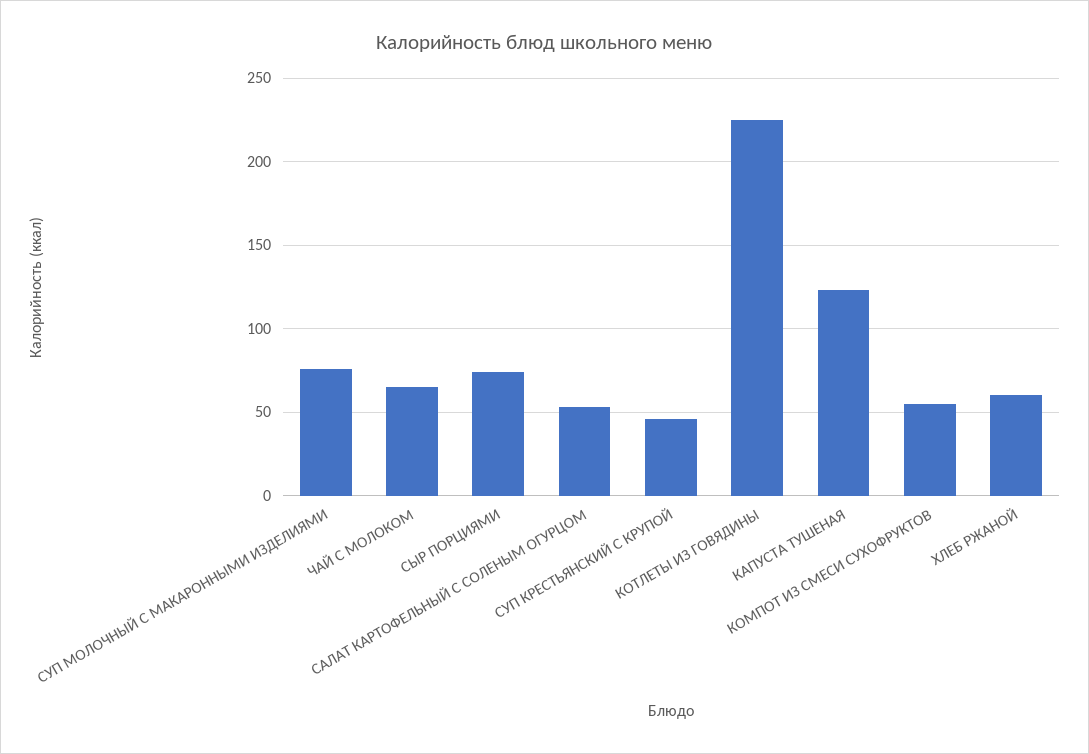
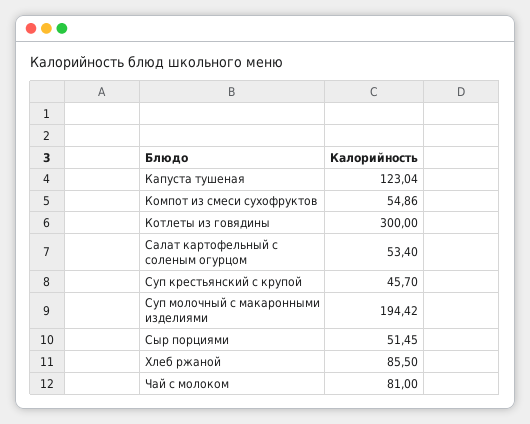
  {
-   "СУП МОЛОЧНЫЙ С МАКАРОННЫМИ ИЗДЕЛИЯМИ": 75,
+   "СУП МОЛОЧНЫЙ С МАКАРОННЫМИ ИЗДЕЛИЯМИ": 194.42,
-   "ЧАЙ С МОЛОКОМ": 65,
+   "ЧАЙ С МОЛОКОМ": 81,
-   "СЫР ПОРЦИЯМИ": 75,
+   "СЫР ПОРЦИЯМИ": 51.45,
    "САЛАТ КАРТОФЕЛЬНЫЙ С СОЛЕНЫМ ОГУРЦОМ": 53.4,
    "СУП КРЕСТЬЯНСКИЙ С КРУПОЙ": 45.7,
-   "КОТЛЕТЫ ИЗ ГОВЯДИНЫ": 225,
+   "КОТЛЕТЫ ИЗ ГОВЯДИНЫ": 300,
    "КАПУСТА ТУШЕНАЯ": 123.04,
    "КОМПОТ ИЗ СМЕСИ СУХОФРУКТОВ": 54.86,
-   "ХЛЕБ РЖАНОЙ": 60
+   "ХЛЕБ РЖАНОЙ": 85.5
  }

